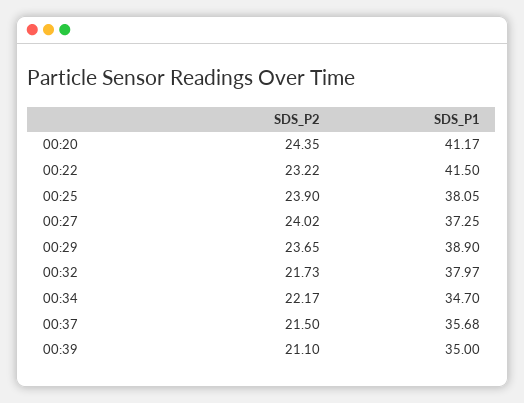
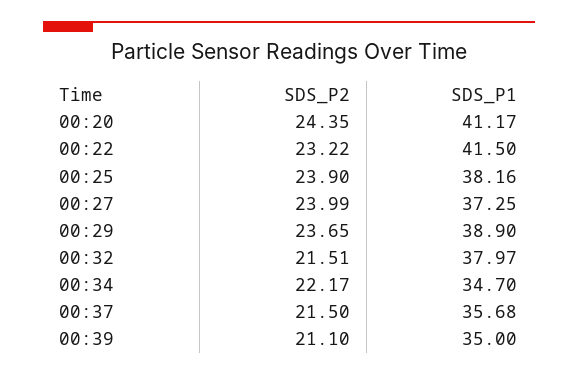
  {
    "SDS_P2": {
      "00:20": 24.35,
      "00:22": 23.22,
      "00:25": 23.9,
-     "00:27": 24.02,
+     "00:27": 23.99,
      "00:29": 23.65,
-     "00:32": 21.73,
+     "00:32": 21.51,
      "00:34": 22.17,
      "00:37": 21.5,
      "00:39": 21.1
    },
    "SDS_P1": {
      "00:20": 41.17,
      "00:22": 41.5,
-     "00:25": 38.05,
+     "00:25": 38.16,
      "00:27": 37.25,
      "00:29": 38.9,
      "00:32": 37.97,
      "00:34": 34.7,
      "00:37": 35.68,
      "00:39": 35
    }
  }

